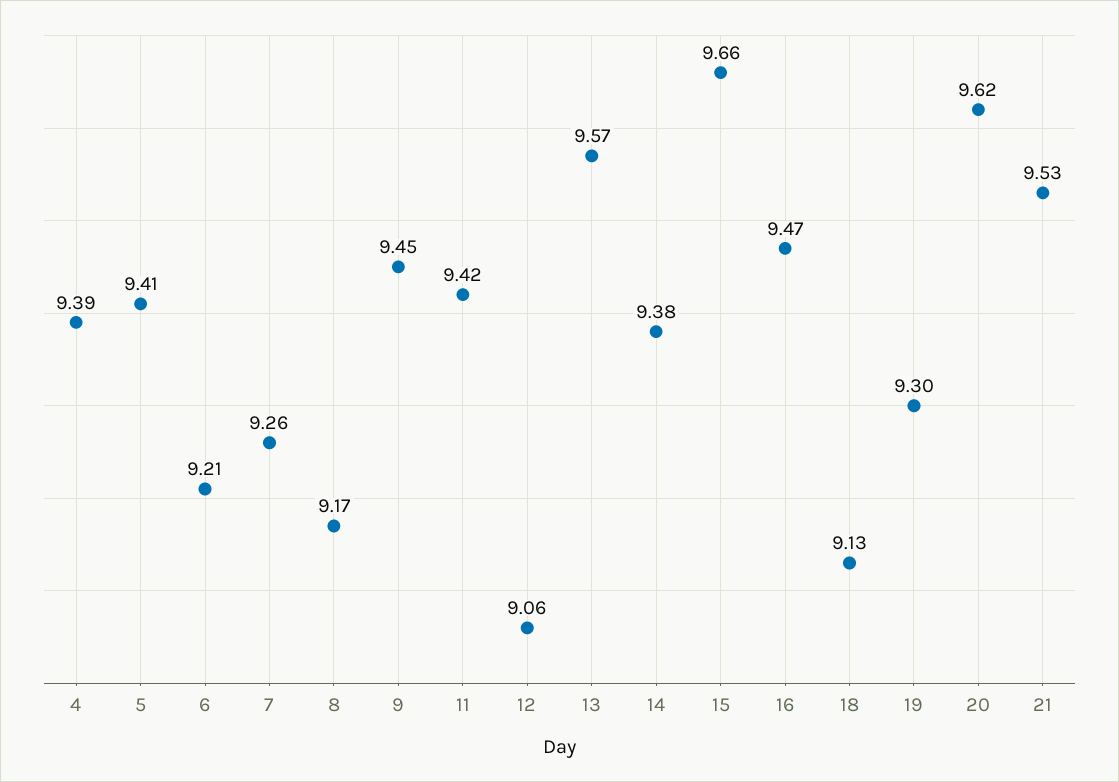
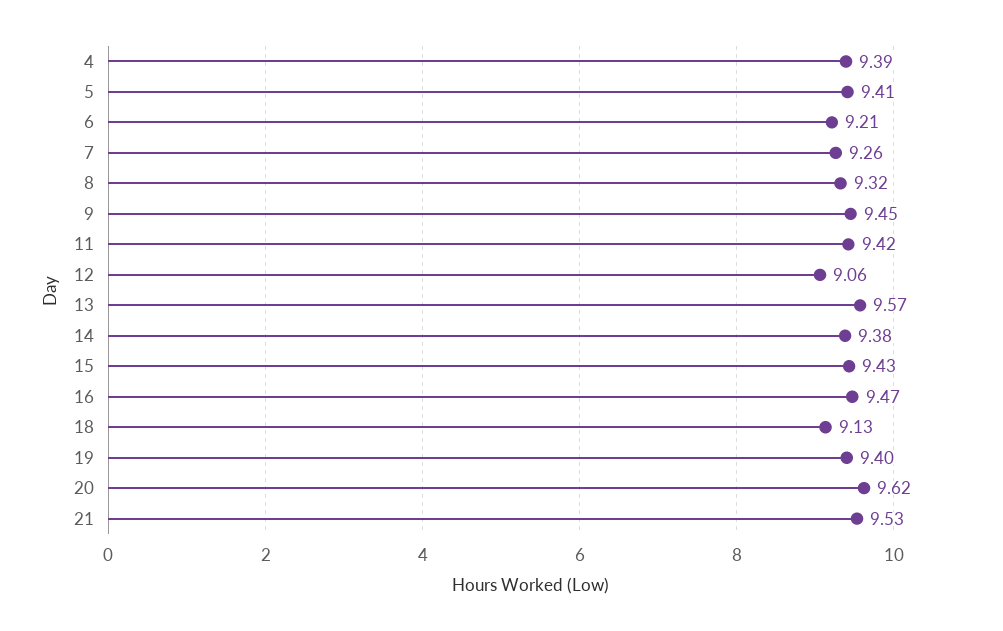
  {
    "4": 9.39,
    "5": 9.41,
    "6": 9.21,
    "7": 9.26,
-   "8": 9.17,
+   "8": 9.32,
    "9": 9.45,
    "11": 9.42,
    "12": 9.06,
    "13": 9.57,
    "14": 9.38,
-   "15": 9.66,
+   "15": 9.43,
    "16": 9.47,
    "18": 9.13,
-   "19": 9.3,
+   "19": 9.4,
    "20": 9.62,
    "21": 9.53
  }

